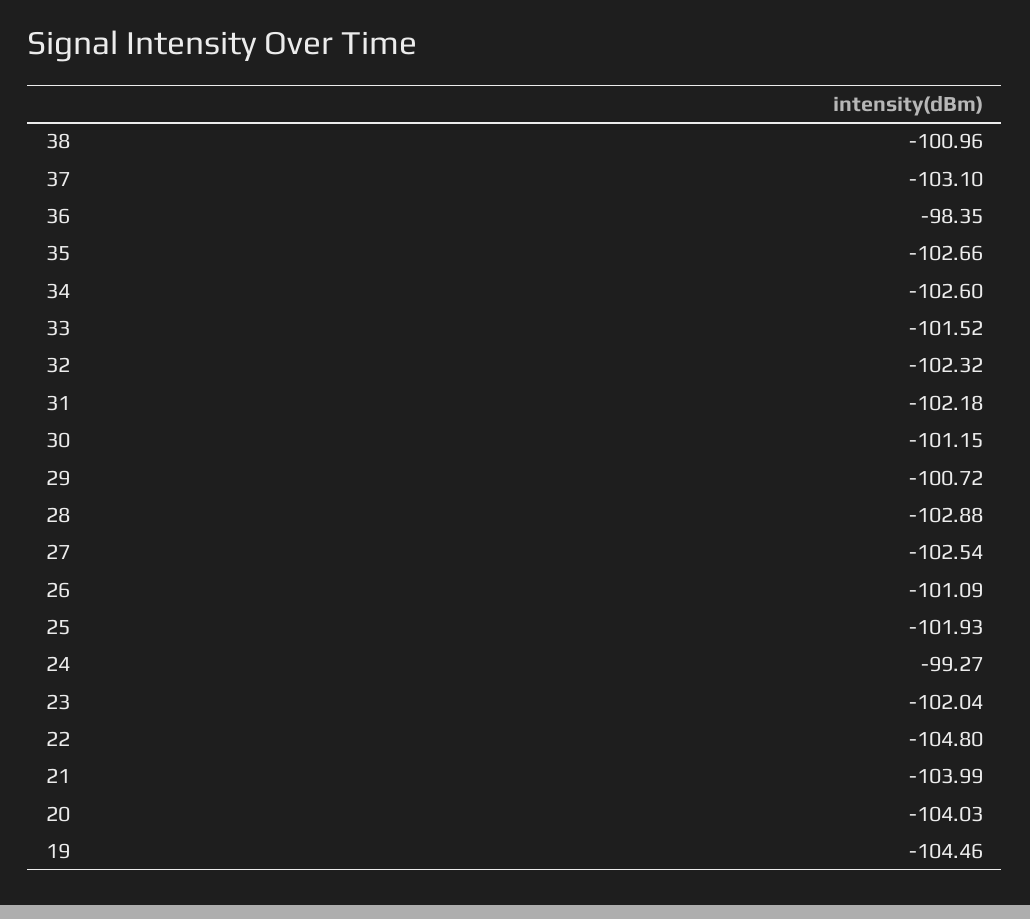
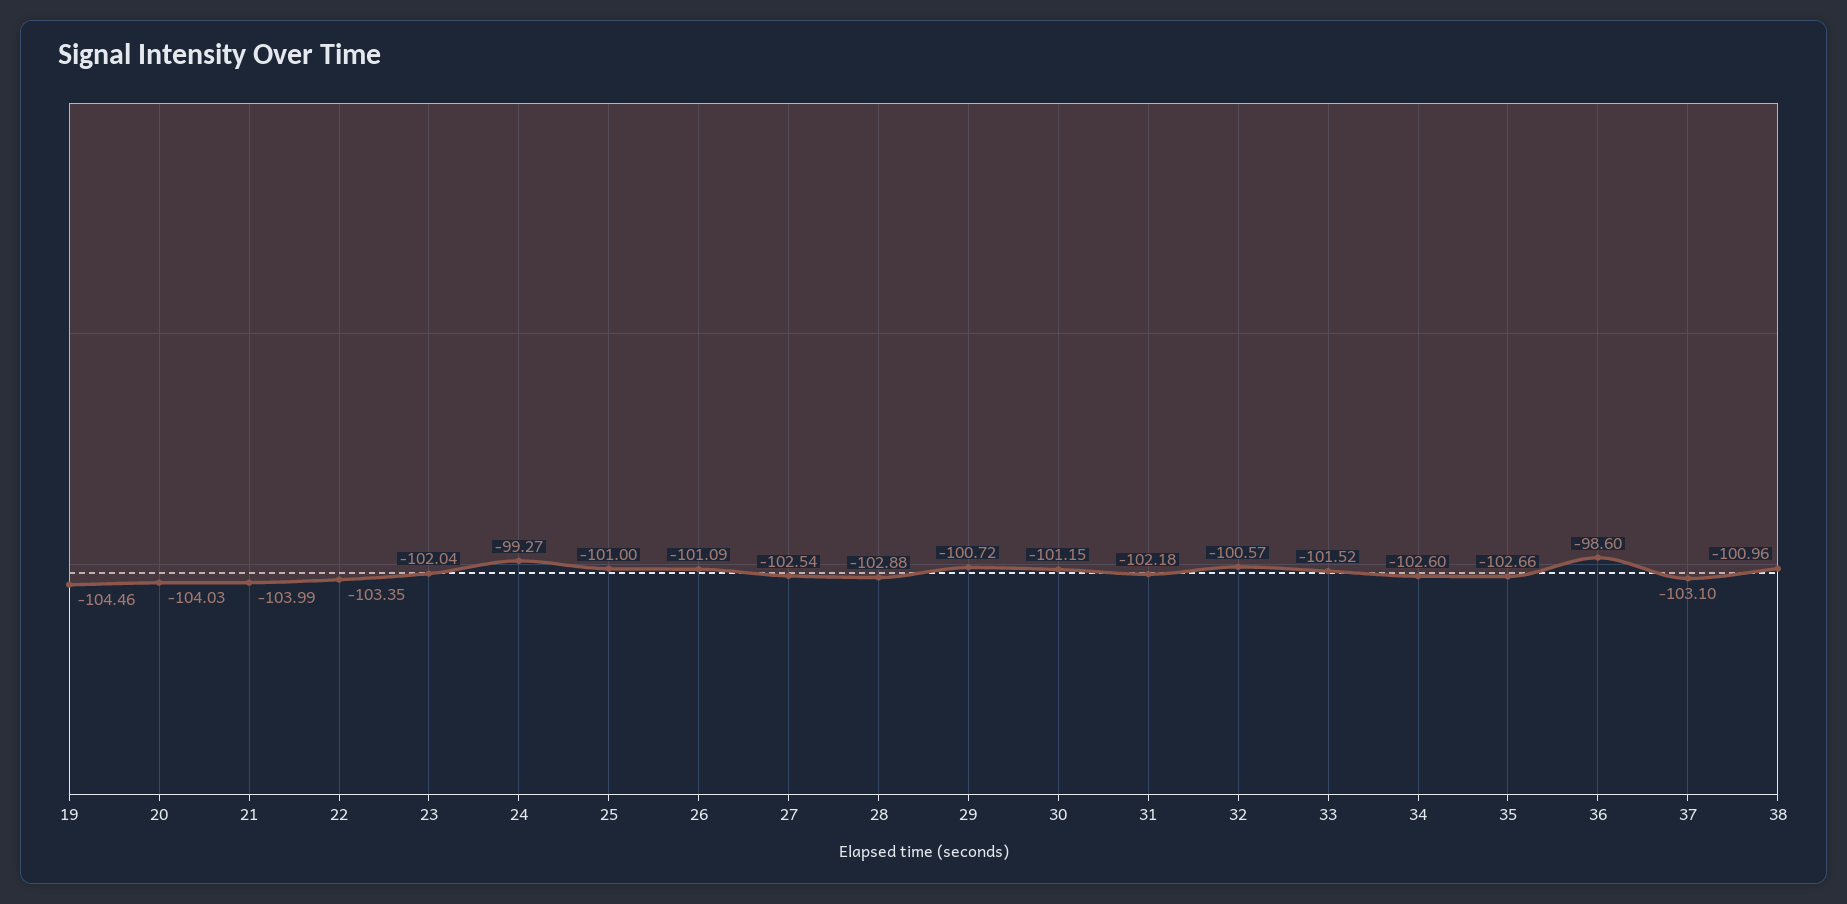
  {
    "38": -100.96,
    "37": -103.1,
-   "36": -98.35,
+   "36": -98.6,
    "35": -102.66,
    "34": -102.6,
    "33": -101.52,
-   "32": -102.32,
+   "32": -100.57,
    "31": -102.18,
    "30": -101.15,
    "29": -100.72,
    "28": -102.88,
    "27": -102.54,
    "26": -101.09,
-   "25": -101.93,
+   "25": -101,
    "24": -99.27,
    "23": -102.04,
-   "22": -104.8,
+   "22": -103.35,
    "21": -103.99,
    "20": -104.03,
    "19": -104.46
  }

